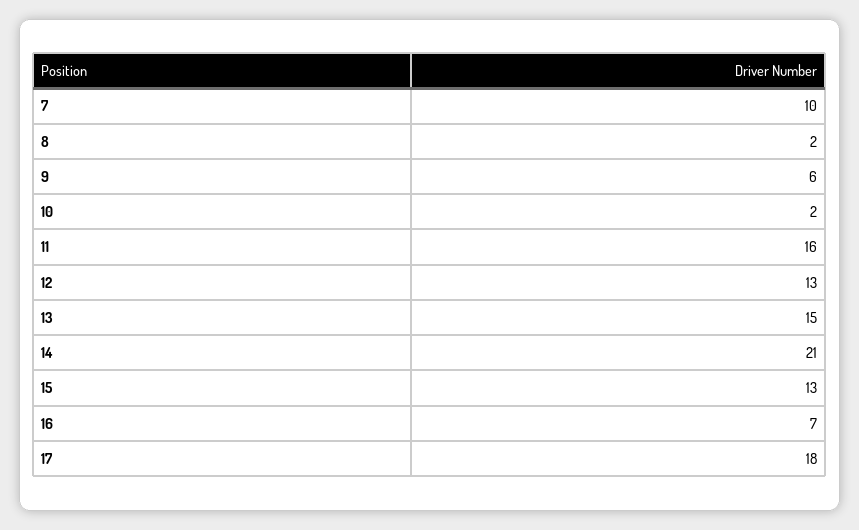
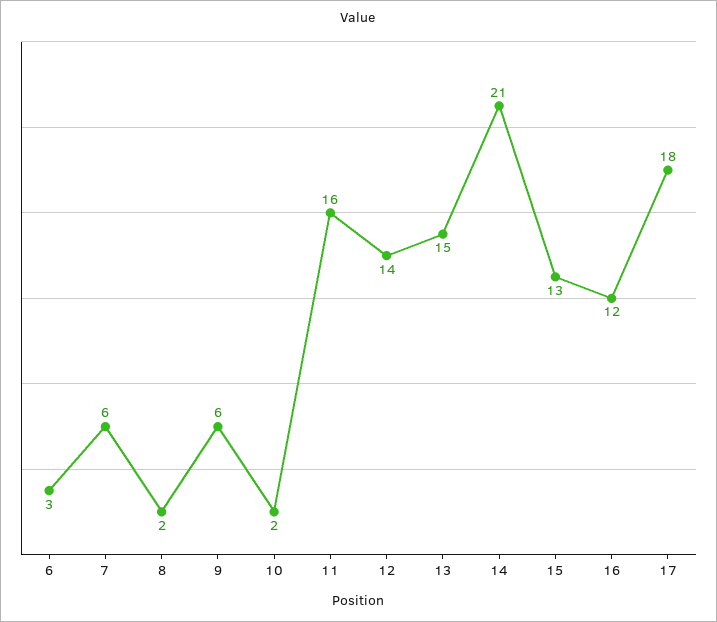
  {
-   "7": 10,
+   "7": 6,
    "8": 2,
    "9": 6,
    "10": 2,
    "11": 16,
-   "12": 13,
+   "12": 14,
    "13": 15,
    "14": 21,
    "15": 13,
-   "16": 7,
+   "16": 12,
-   "17": 18
+   "17": 18,
+   "6": 3
  }

